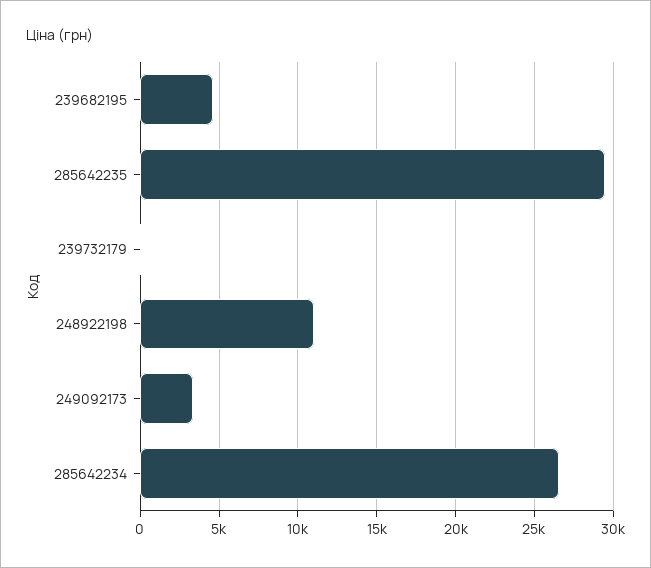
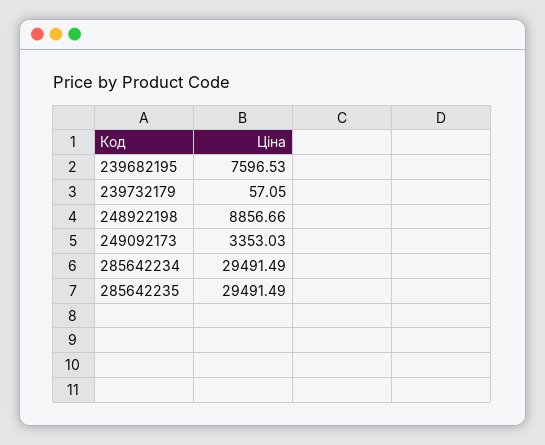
  {
-   "239682195": 4500,
+   "239682195": 7596.53,
    "285642235": 29491.49,
    "239732179": 57.05,
-   "248922198": 11000,
+   "248922198": 8856.66,
    "249092173": 3353.03,
-   "285642234": 26500
+   "285642234": 29491.49
  }

